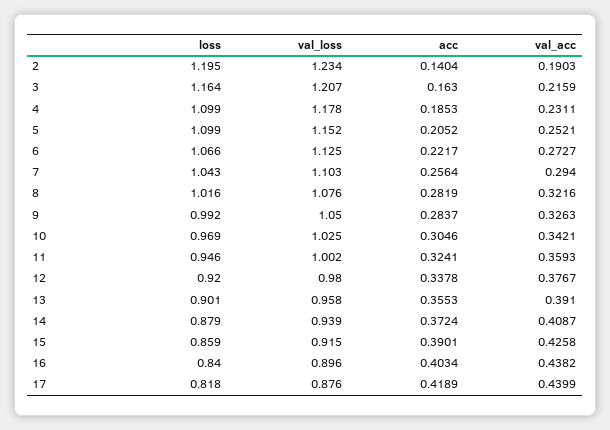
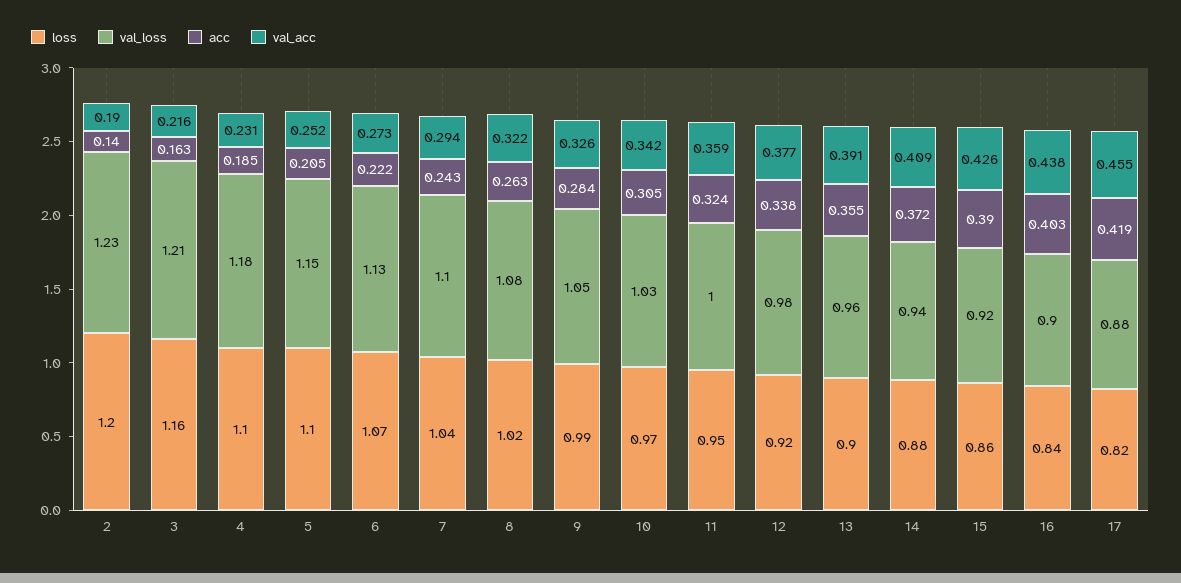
  {
    "loss": {
      "2": 1.195,
      "3": 1.164,
      "4": 1.099,
      "5": 1.099,
      "6": 1.066,
      "7": 1.043,
      "8": 1.016,
      "9": 0.992,
      "10": 0.969,
      "11": 0.946,
      "12": 0.92,
      "13": 0.901,
      "14": 0.879,
      "15": 0.859,
      "16": 0.84,
      "17": 0.818
    },
    "val_loss": {
      "2": 1.234,
      "3": 1.207,
      "4": 1.178,
      "5": 1.152,
      "6": 1.125,
      "7": 1.103,
      "8": 1.076,
      "9": 1.05,
      "10": 1.025,
      "11": 1.002,
      "12": 0.98,
      "13": 0.958,
      "14": 0.939,
      "15": 0.915,
      "16": 0.896,
      "17": 0.876
    },
    "acc": {
      "2": 0.1404,
      "3": 0.163,
      "4": 0.1853,
      "5": 0.2052,
      "6": 0.2217,
-     "7": 0.2564,
+     "7": 0.243,
-     "8": 0.2819,
+     "8": 0.263,
      "9": 0.2837,
      "10": 0.3046,
      "11": 0.3241,
      "12": 0.3378,
      "13": 0.3553,
      "14": 0.3724,
      "15": 0.3901,
      "16": 0.4034,
      "17": 0.4189
    },
    "val_acc": {
      "2": 0.1903,
      "3": 0.2159,
      "4": 0.2311,
      "5": 0.2521,
      "6": 0.2727,
      "7": 0.294,
      "8": 0.3216,
      "9": 0.3263,
      "10": 0.3421,
      "11": 0.3593,
      "12": 0.3767,
      "13": 0.391,
      "14": 0.4087,
      "15": 0.4258,
      "16": 0.4382,
-     "17": 0.4399
+     "17": 0.455
    }
  }

